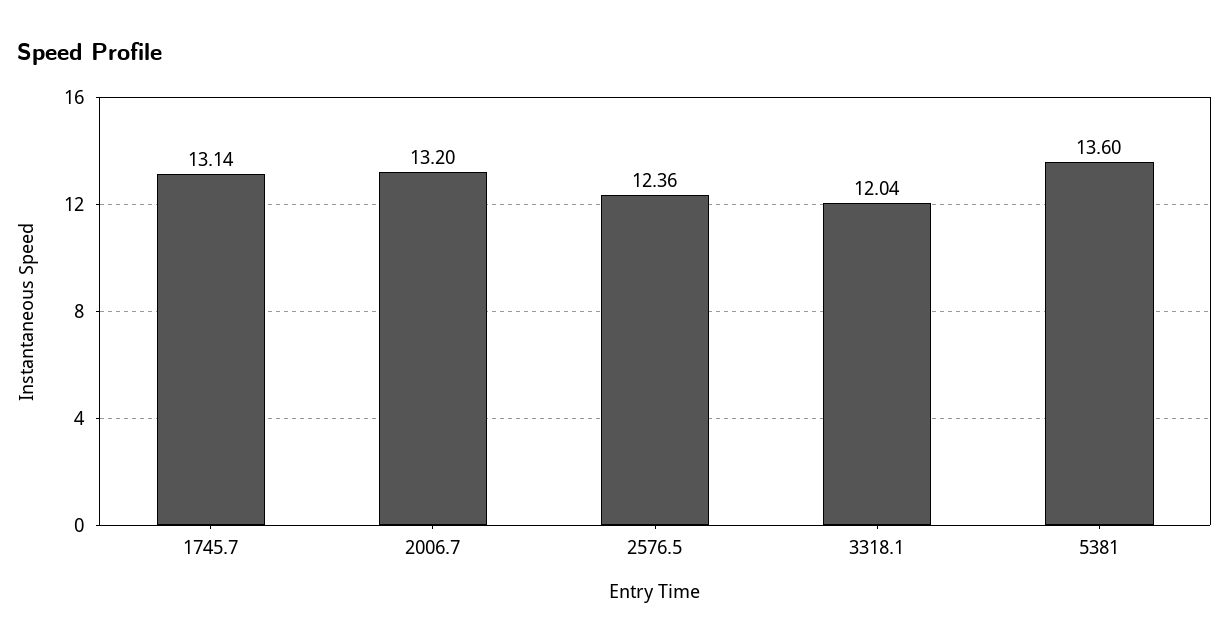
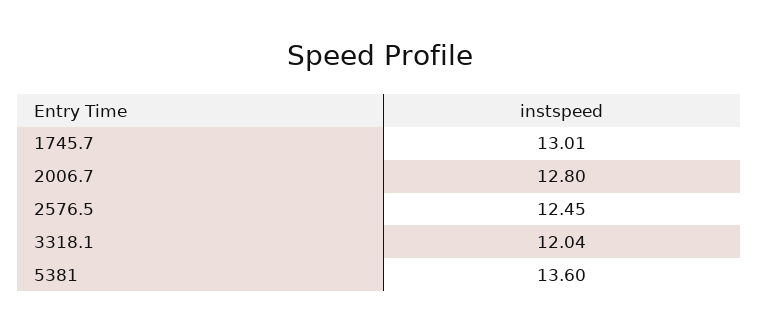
  {
-   "1745.7": 13.14,
+   "1745.7": 13.01,
-   "2006.7": 13.2,
+   "2006.7": 12.8,
-   "2576.5": 12.36,
+   "2576.5": 12.45,
    "3318.1": 12.04,
    "5381": 13.6
  }

